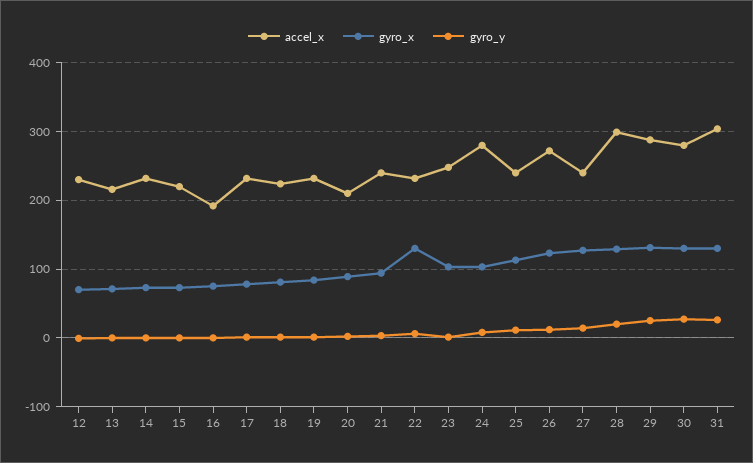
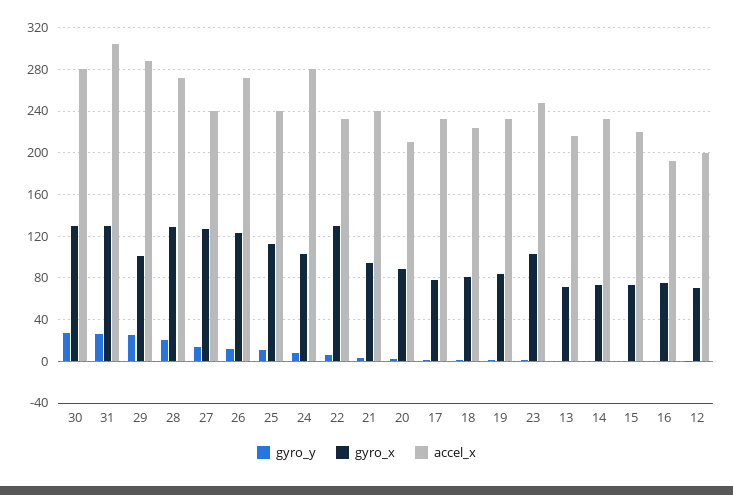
  {
    "accel_x": {
-     "12": 230,
+     "12": 200,
      "13": 220,
      "14": 230,
      "15": 220,
      "16": 190,
      "17": 230,
      "18": 220,
      "19": 230,
      "20": 210,
      "21": 240,
      "22": 230,
      "23": 250,
      "24": 280,
      "25": 240,
      "26": 270,
      "27": 240,
-     "28": 300,
+     "28": 270,
      "29": 290,
      "30": 280,
      "31": 300
    },
    "gyro_x": {
      "12": 70,
      "13": 70,
      "14": 70,
      "15": 70,
      "16": 80,
      "17": 80,
      "18": 80,
      "19": 80,
      "20": 90,
      "21": 90,
      "22": 130,
      "23": 100,
      "24": 100,
      "25": 110,
      "26": 120,
      "27": 130,
      "28": 130,
-     "29": 130,
+     "29": 100,
      "30": 130,
      "31": 130
    },
    "gyro_y": {
      "12": 0,
      "13": 0,
      "14": 0,
      "15": 0,
      "16": 0,
      "17": 0,
      "18": 0,
      "19": 0,
      "20": 0,
      "21": 0,
      "22": 10,
      "23": 0,
      "24": 10,
      "25": 10,
      "26": 10,
      "27": 10,
      "28": 20,
      "29": 30,
      "30": 30,
      "31": 30
    }
  }

